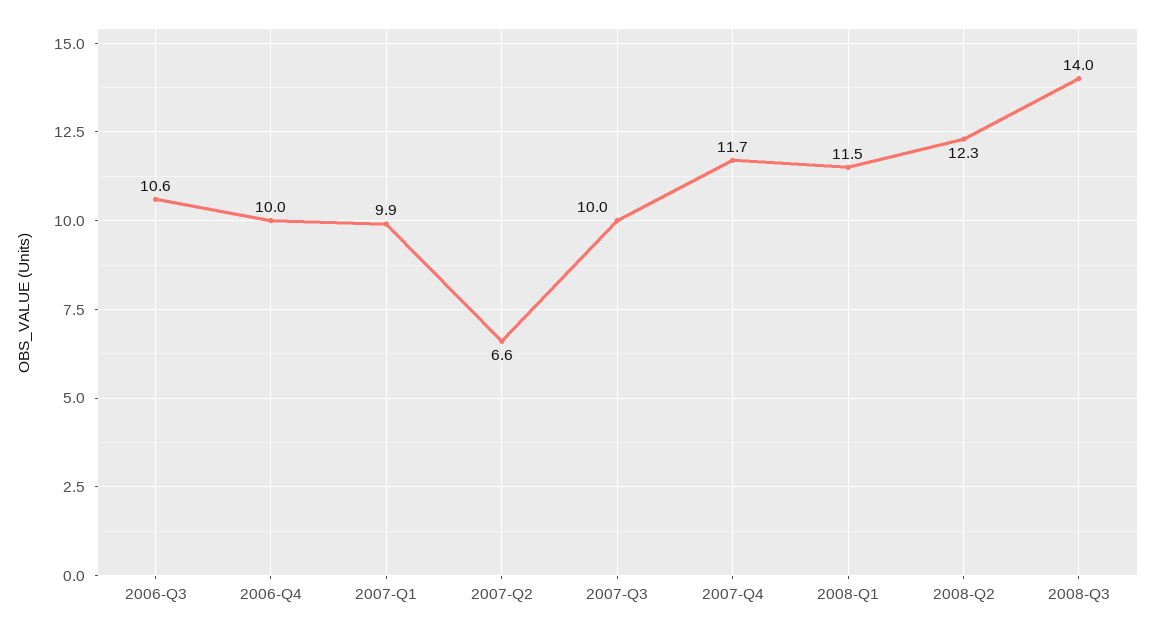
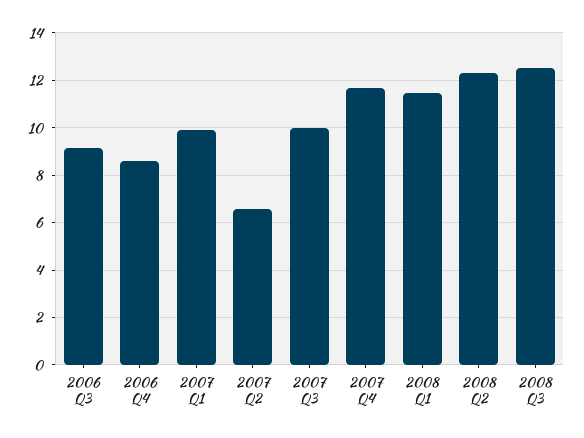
  {
-   "2006-Q3": 10.6,
+   "2006-Q3": 9,
-   "2006-Q4": 10,
+   "2006-Q4": 8.5,
    "2007-Q1": 9.9,
    "2007-Q2": 6.6,
    "2007-Q3": 10,
    "2007-Q4": 11.7,
    "2008-Q1": 11.5,
    "2008-Q2": 12.3,
-   "2008-Q3": 14
+   "2008-Q3": 12.5
  }

